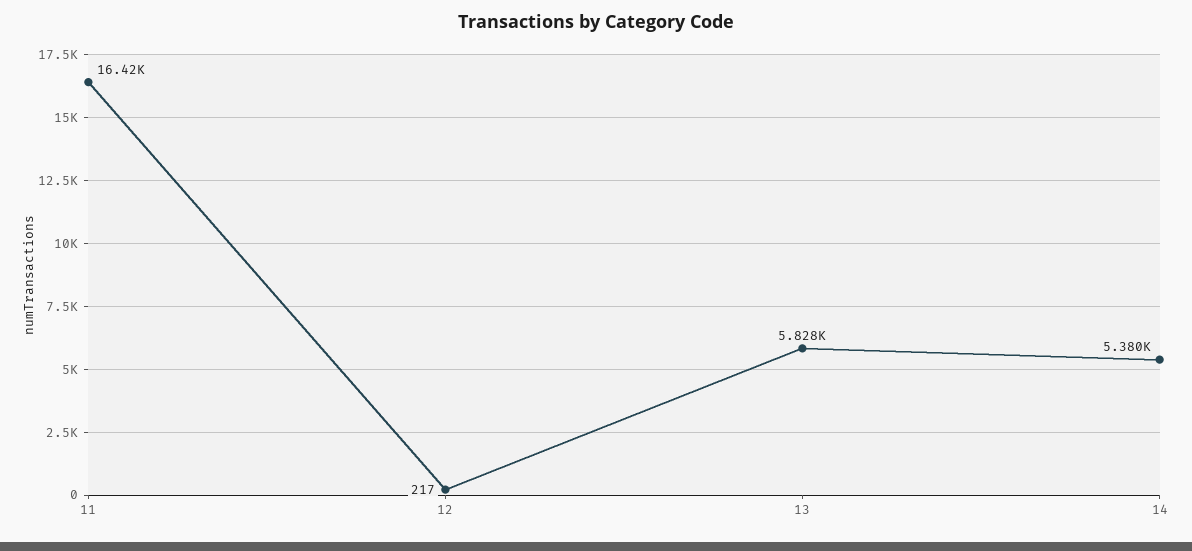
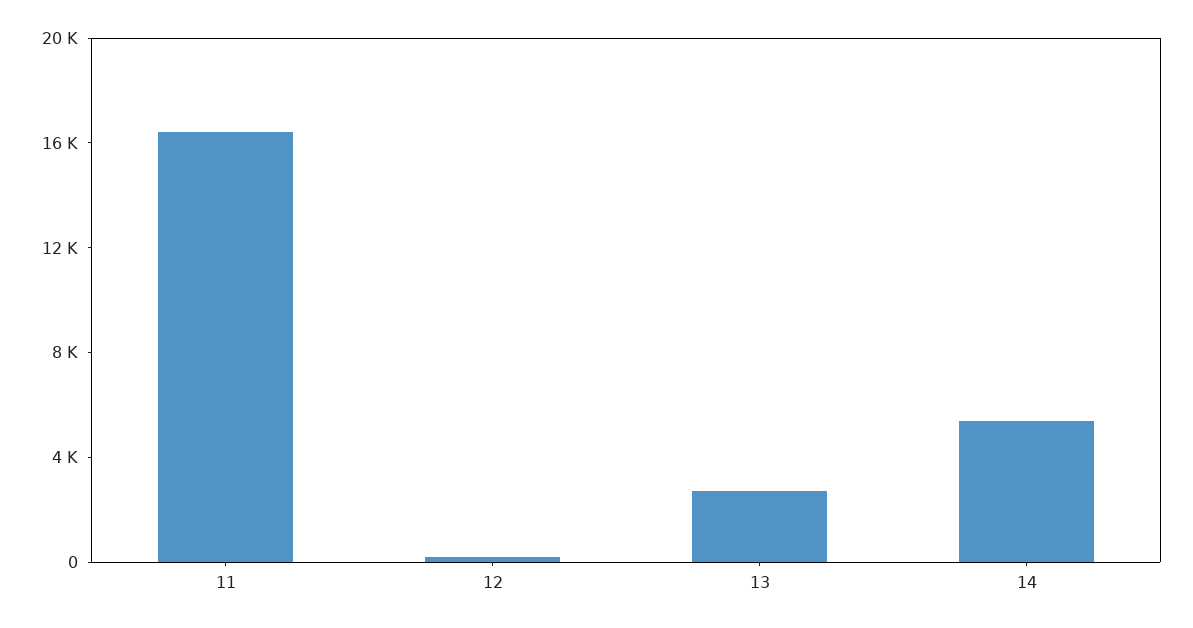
  {
    "11": 16420,
    "12": 217,
-   "13": 5828,
+   "13": 3000,
    "14": 5380
  }

